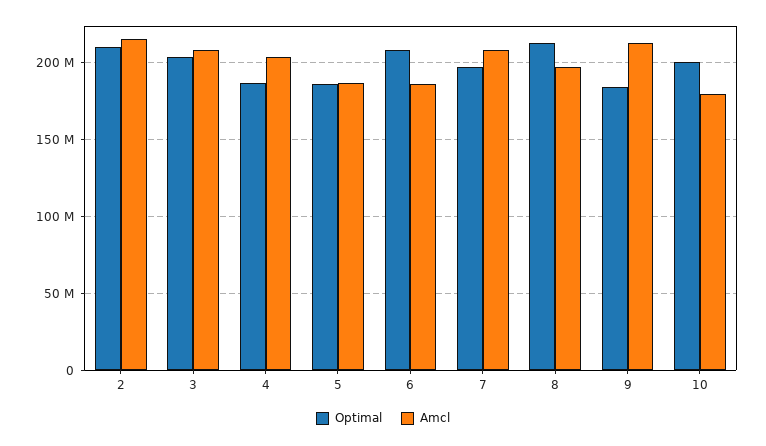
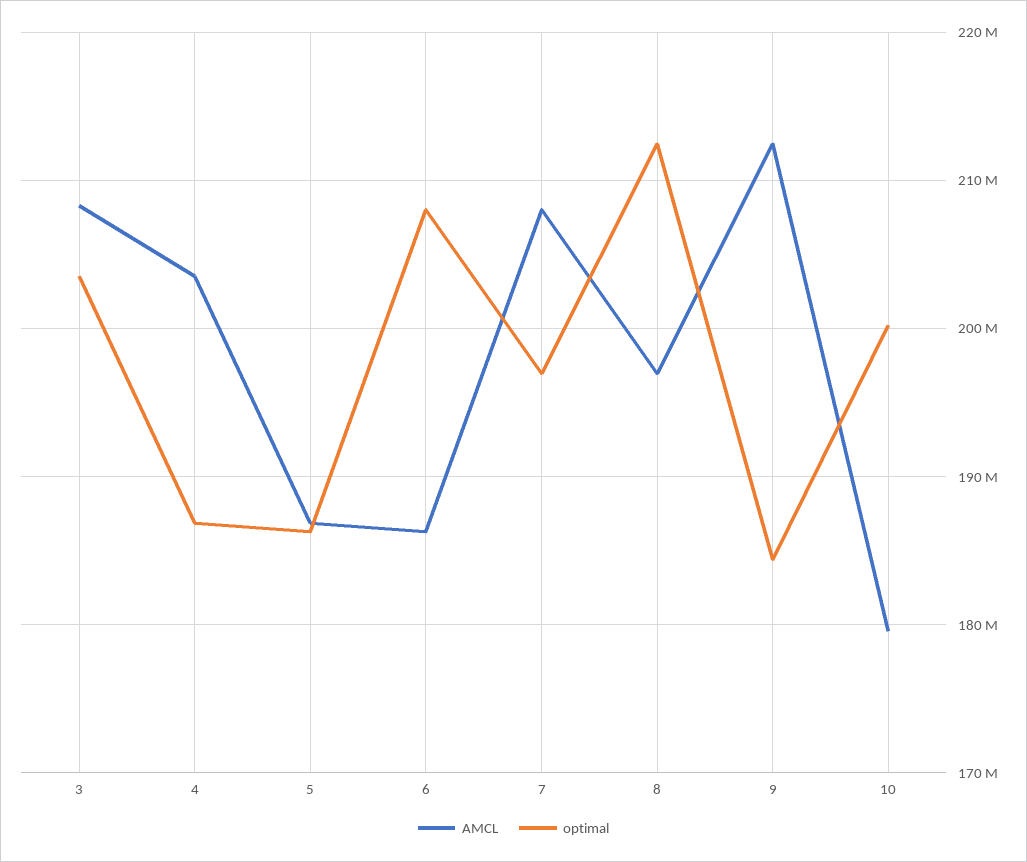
  {
    "Optimal": {
-     "2": 210000000,
      "3": 204000000,
      "4": 187000000,
      "5": 186000000,
      "6": 208000000,
      "7": 197000000,
      "8": 212000000,
      "9": 184000000,
      "10": 200000000
    },
    "Amcl": {
-     "2": 215000000,
      "3": 208000000,
      "4": 204000000,
      "5": 187000000,
      "6": 186000000,
      "7": 208000000,
      "8": 197000000,
      "9": 212000000,
      "10": 180000000
    }
  }

